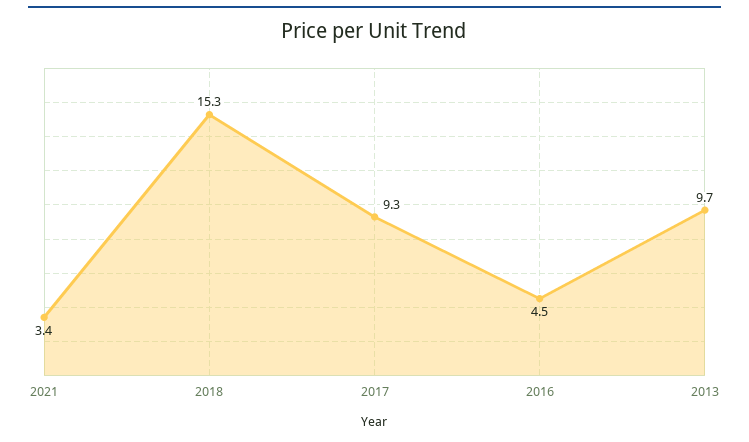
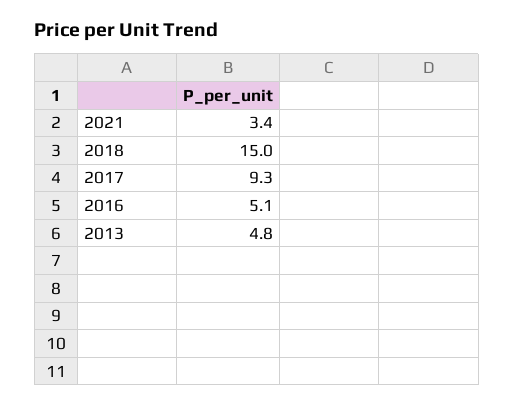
  {
    "2021": 3.4,
-   "2018": 15.3,
+   "2018": 15,
    "2017": 9.3,
-   "2016": 4.5,
+   "2016": 5.1,
-   "2013": 9.7
+   "2013": 4.8
  }

